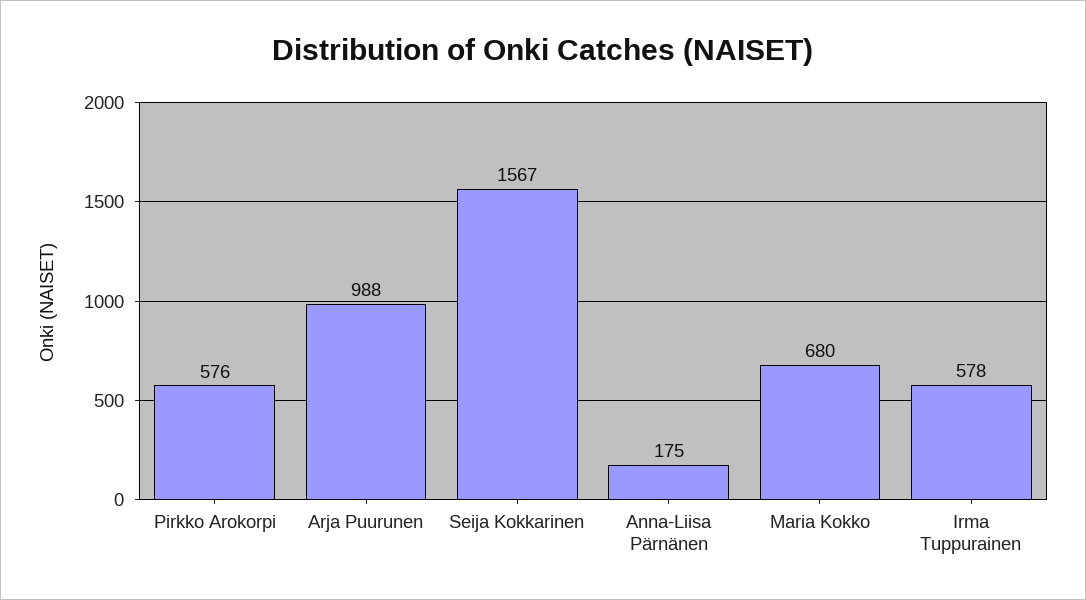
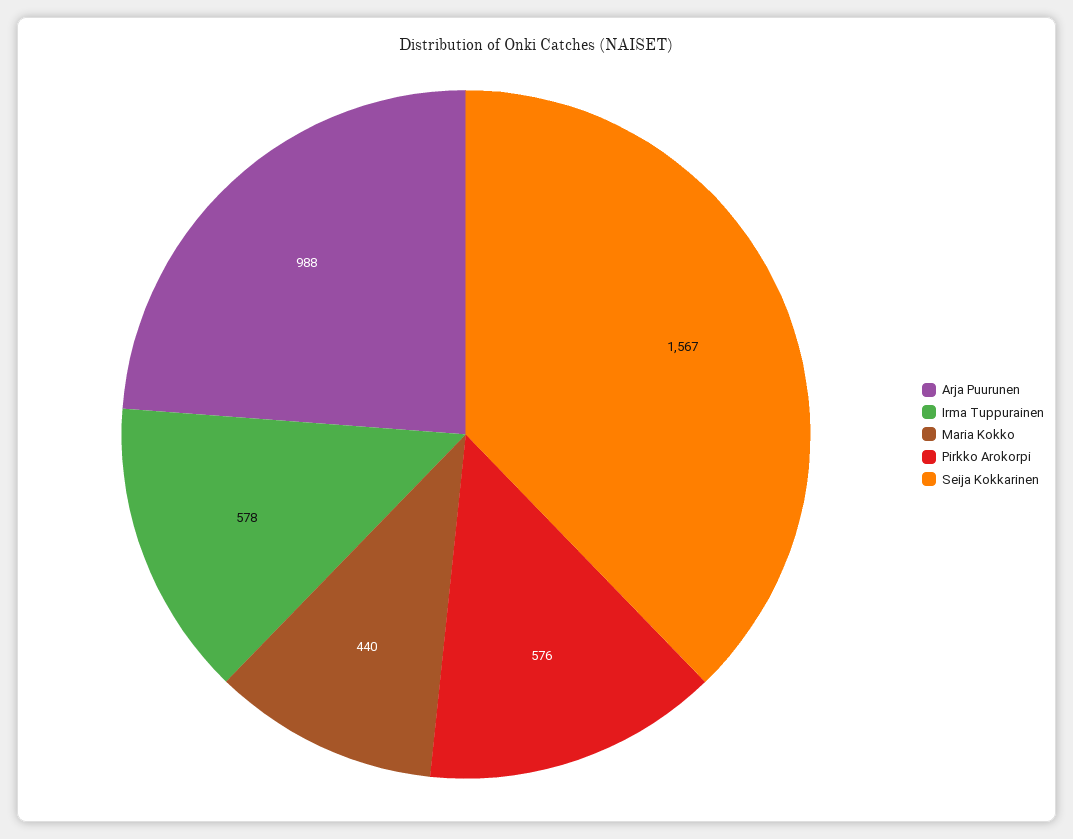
  {
    "Pirkko Arokorpi": 576,
    "Arja Puurunen": 988,
    "Seija Kokkarinen": 1567,
-   "Anna-Liisa Pärnänen": 175,
-   "Maria Kokko": 680,
+   "Maria Kokko": 440,
    "Irma Tuppurainen": 578
  }

